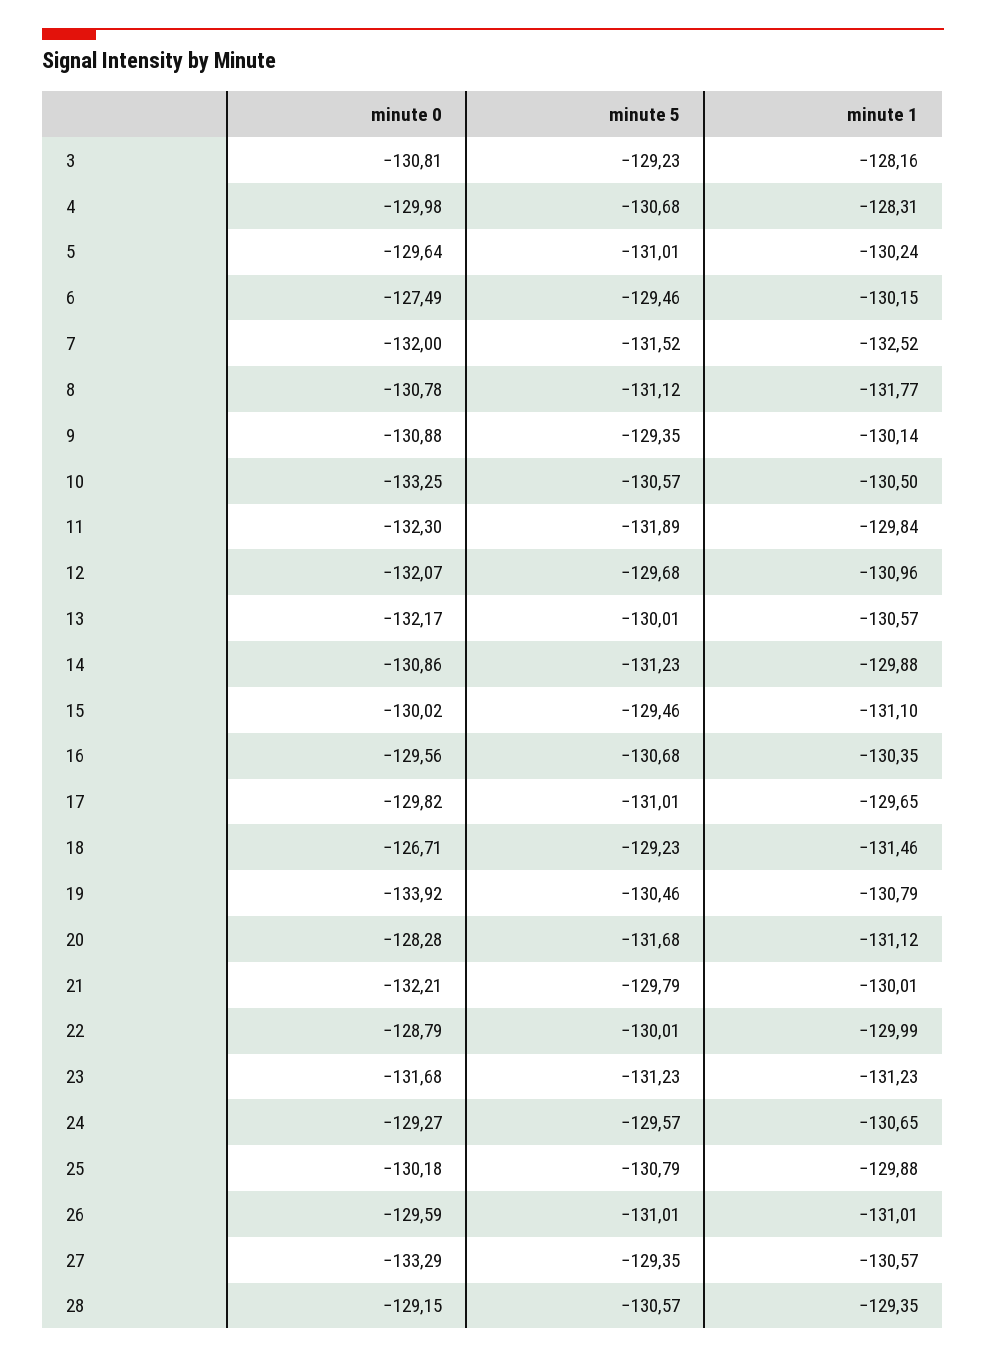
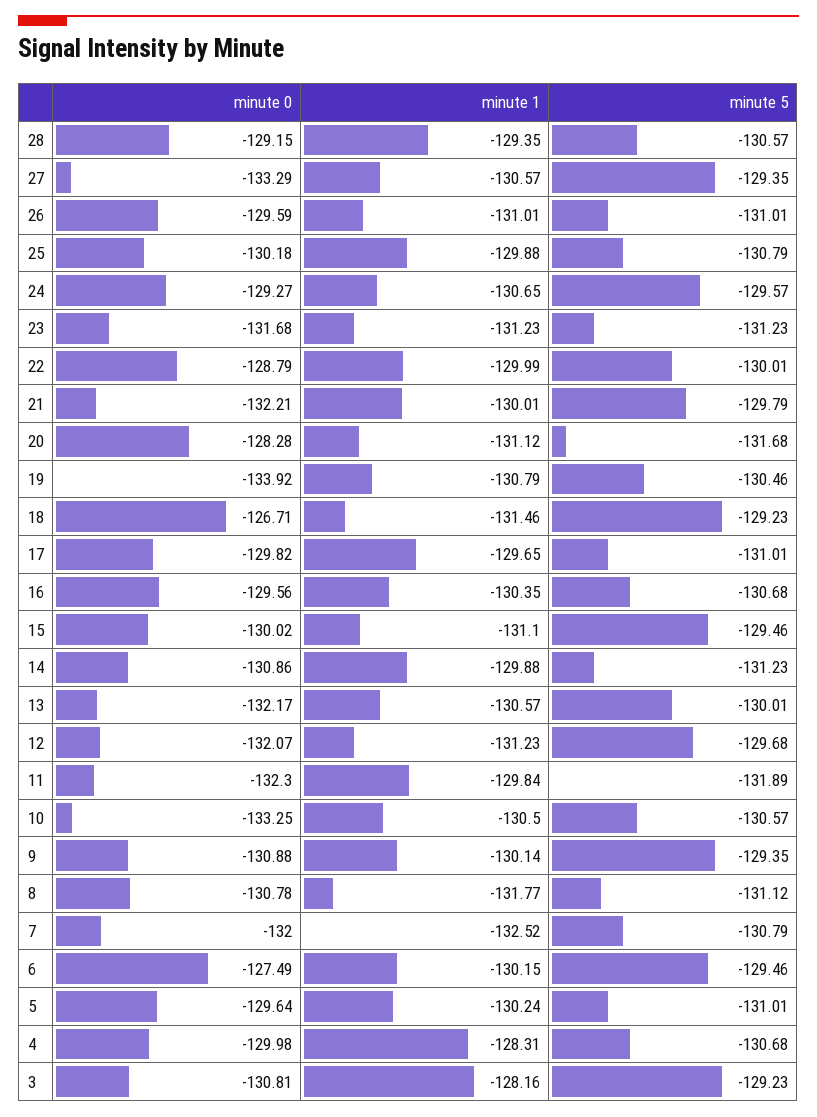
  {
    "minute 0": {
      "3": -130.81,
      "4": -129.98,
      "5": -129.64,
      "6": -127.49,
      "7": -132,
      "8": -130.78,
      "9": -130.88,
      "10": -133.25,
      "11": -132.3,
      "12": -132.07,
      "13": -132.17,
      "14": -130.86,
      "15": -130.02,
      "16": -129.56,
      "17": -129.82,
      "18": -126.71,
      "19": -133.92,
      "20": -128.28,
      "21": -132.21,
      "22": -128.79,
      "23": -131.68,
      "24": -129.27,
      "25": -130.18,
      "26": -129.59,
      "27": -133.29,
      "28": -129.15
    },
    "minute 5": {
      "3": -129.23,
      "4": -130.68,
      "5": -131.01,
      "6": -129.46,
-     "7": -131.52,
+     "7": -130.79,
      "8": -131.12,
      "9": -129.35,
      "10": -130.57,
      "11": -131.89,
      "12": -129.68,
      "13": -130.01,
      "14": -131.23,
      "15": -129.46,
      "16": -130.68,
      "17": -131.01,
      "18": -129.23,
      "19": -130.46,
      "20": -131.68,
      "21": -129.79,
      "22": -130.01,
      "23": -131.23,
      "24": -129.57,
      "25": -130.79,
      "26": -131.01,
      "27": -129.35,
      "28": -130.57
    },
    "minute 1": {
      "3": -128.16,
      "4": -128.31,
      "5": -130.24,
      "6": -130.15,
      "7": -132.52,
      "8": -131.77,
      "9": -130.14,
      "10": -130.5,
      "11": -129.84,
-     "12": -130.96,
+     "12": -131.23,
      "13": -130.57,
      "14": -129.88,
      "15": -131.1,
      "16": -130.35,
      "17": -129.65,
      "18": -131.46,
      "19": -130.79,
      "20": -131.12,
      "21": -130.01,
      "22": -129.99,
      "23": -131.23,
      "24": -130.65,
      "25": -129.88,
      "26": -131.01,
      "27": -130.57,
      "28": -129.35
    }
  }

